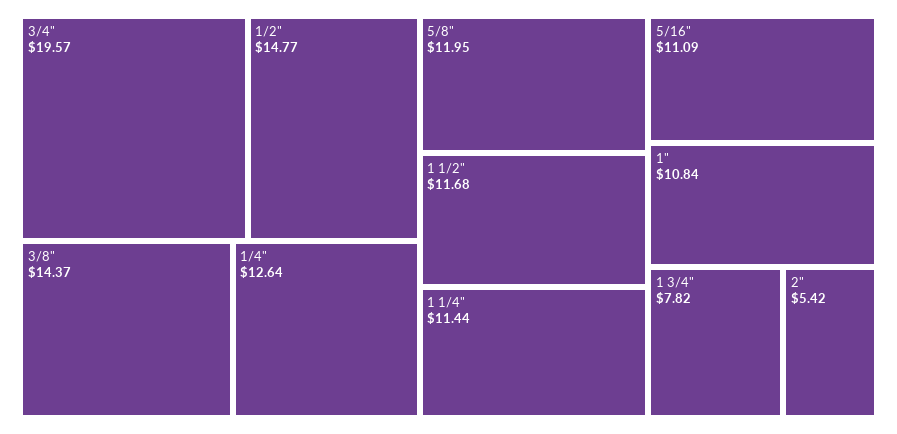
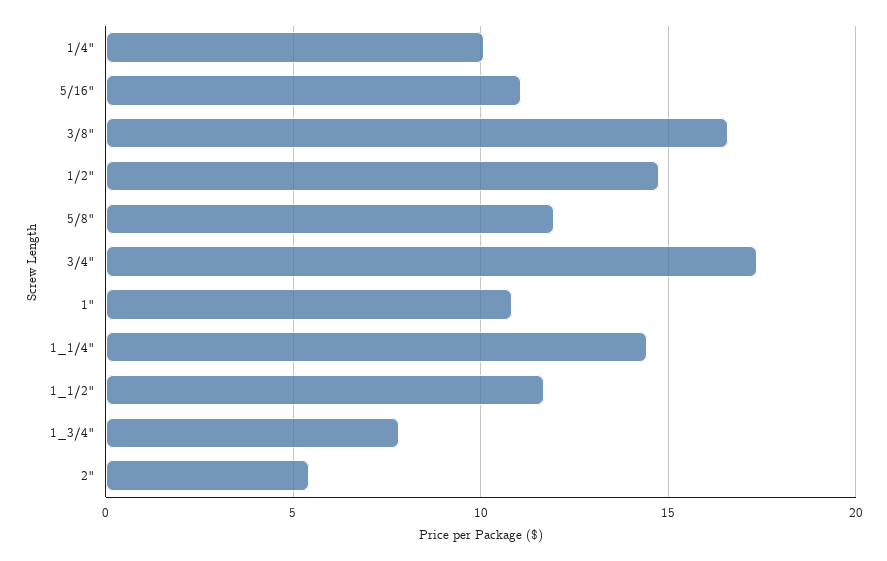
  {
-   "3/4\"": 19.57,
+   "3/4\"": 17.5,
    "1/2\"": 14.77,
-   "3/8\"": 14.37,
+   "3/8\"": 16.5,
-   "1/4\"": 12.64,
+   "1/4\"": 10,
    "5/8\"": 11.95,
    "1 1/2\"": 11.68,
-   "1 1/4\"": 11.44,
+   "1 1/4\"": 14.5,
    "5/16\"": 11.09,
    "1\"": 10.84,
    "1 3/4\"": 7.82,
    "2\"": 5.42
  }

